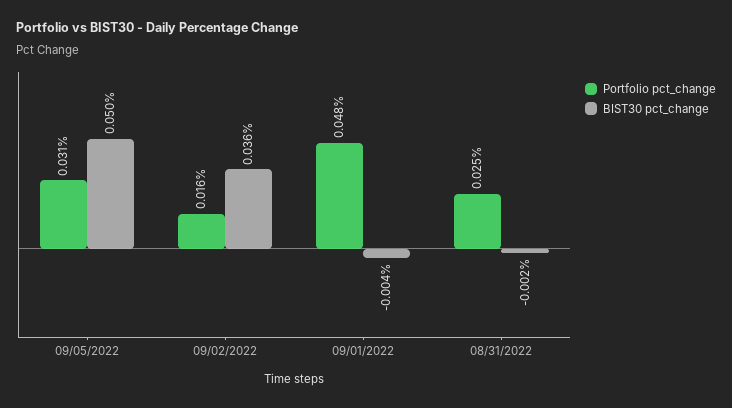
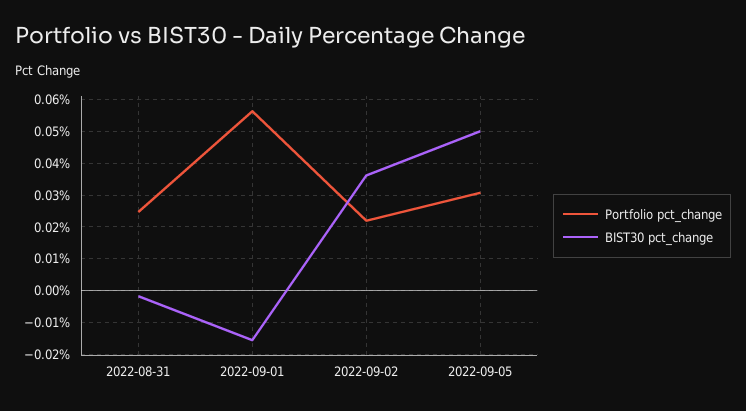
  {
    "Portfolio pct_change": {
      "09/05/2022": 0.031,
-     "09/02/2022": 0.016,
+     "09/02/2022": 0.022,
-     "09/01/2022": 0.048,
+     "09/01/2022": 0.056,
      "08/31/2022": 0.025
    },
    "BIST30 pct_change": {
      "09/05/2022": 0.05,
      "09/02/2022": 0.036,
-     "09/01/2022": -0.004,
+     "09/01/2022": -0.016,
      "08/31/2022": -0.002
    }
  }

